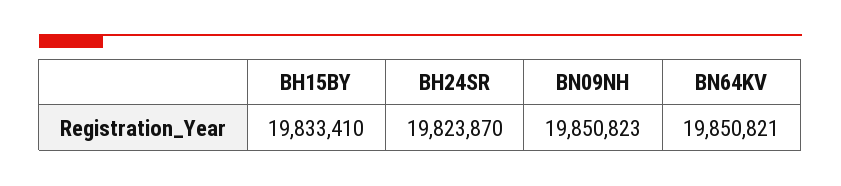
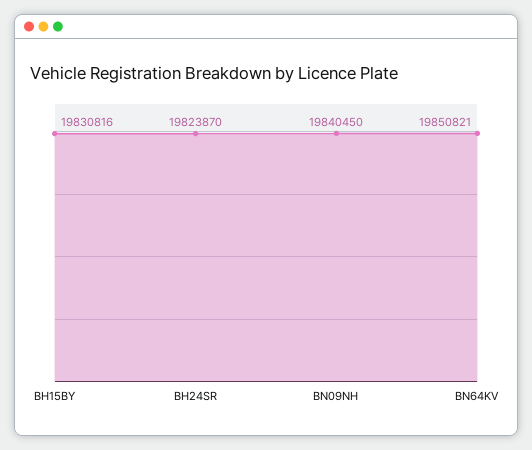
  {
-   "BH15BY": 19833410,
+   "BH15BY": 19830816,
    "BH24SR": 19823870,
-   "BN09NH": 19850823,
+   "BN09NH": 19840450,
    "BN64KV": 19850821
  }

